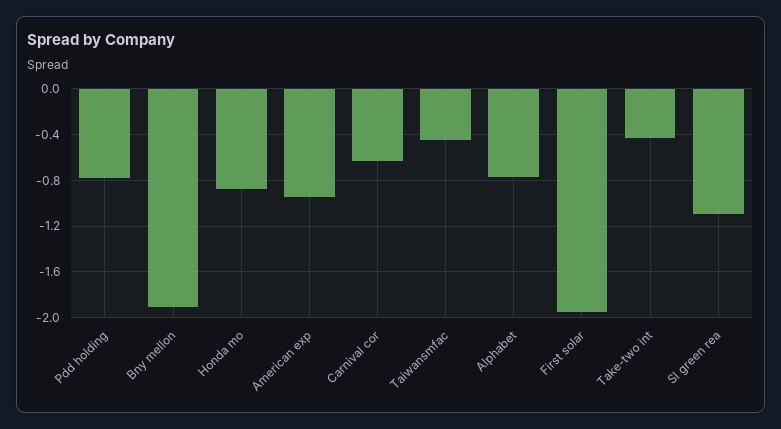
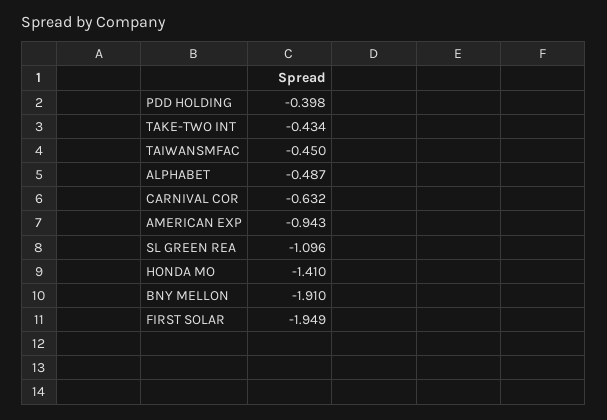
  {
-   "Pdd holding": -0.8,
+   "Pdd holding": -0.398,
    "Bny mellon": -1.91,
-   "Honda mo": -0.9,
+   "Honda mo": -1.41,
    "American exp": -0.943,
    "Carnival cor": -0.632,
    "Taiwansmfac": -0.45,
-   "Alphabet": -0.8,
+   "Alphabet": -0.487,
    "First solar": -1.949,
    "Take-two int": -0.434,
    "Sl green rea": -1.096
  }

